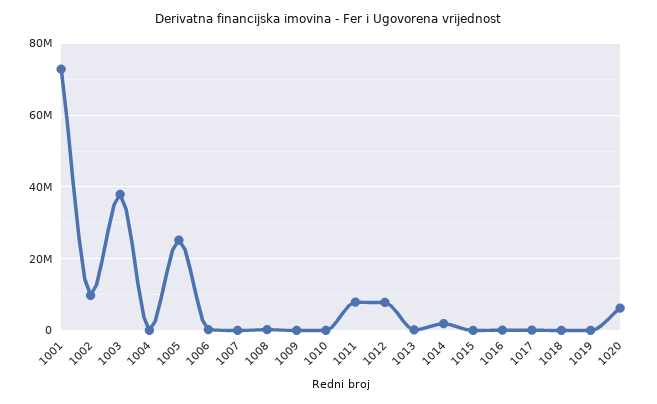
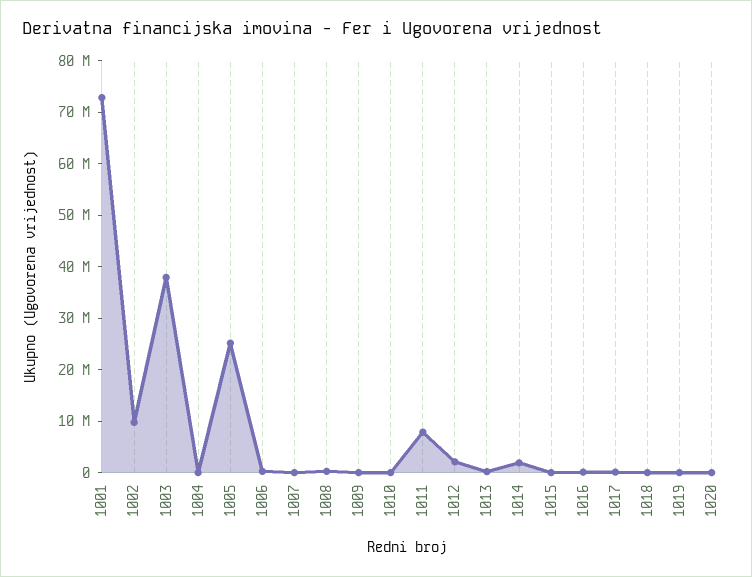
  {
    "1001": 72000000,
    "1002": 10000000,
    "1003": 38000000,
    "1004": 0,
    "1005": 26000000,
    "1006": 0,
    "1007": 0,
    "1008": 0,
    "1009": 0,
    "1010": 0,
    "1011": 8000000,
-   "1012": 8000000,
+   "1012": 2000000,
    "1013": 0,
    "1014": 2000000,
    "1015": 0,
    "1016": 0,
    "1017": 0,
    "1018": 0,
    "1019": 0,
-   "1020": 6000000
+   "1020": 0
  }

